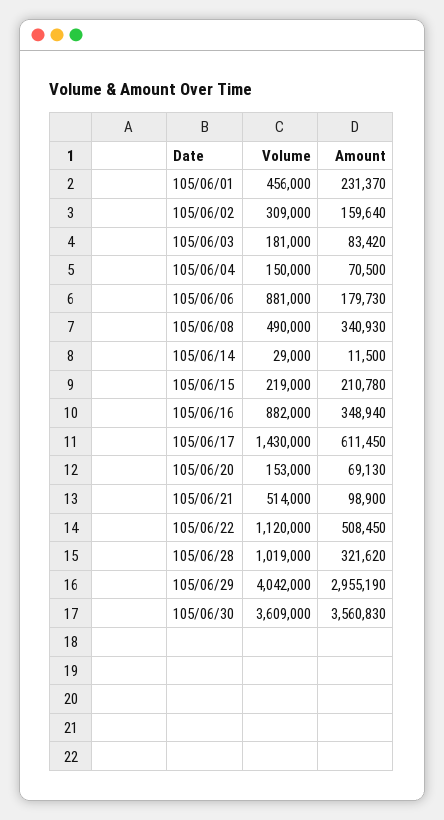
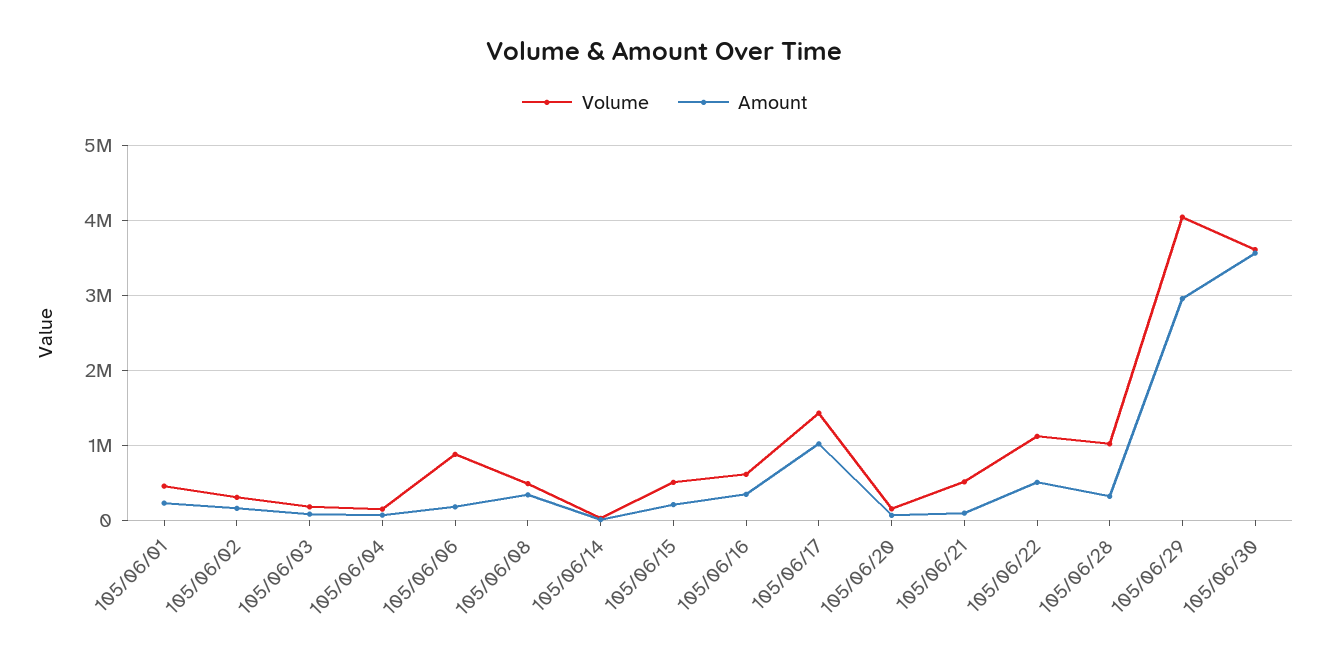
  {
    "Volume": {
      "105/06/01": 456000,
      "105/06/02": 309000,
      "105/06/03": 181000,
      "105/06/04": 150000,
      "105/06/06": 881000,
      "105/06/08": 490000,
      "105/06/14": 29000,
-     "105/06/15": 219000,
+     "105/06/15": 500000,
-     "105/06/16": 882000,
+     "105/06/16": 600000,
      "105/06/17": 1430000,
      "105/06/20": 153000,
      "105/06/21": 514000,
      "105/06/22": 1120000,
      "105/06/28": 1019000,
      "105/06/29": 4042000,
      "105/06/30": 3609000
    },
    "Amount": {
      "105/06/01": 231370,
      "105/06/02": 159640,
      "105/06/03": 83420,
      "105/06/04": 70500,
      "105/06/06": 179730,
      "105/06/08": 340930,
      "105/06/14": 11500,
      "105/06/15": 210780,
      "105/06/16": 348940,
-     "105/06/17": 611450,
+     "105/06/17": 1000000,
      "105/06/20": 69130,
      "105/06/21": 98900,
      "105/06/22": 508450,
      "105/06/28": 321620,
      "105/06/29": 2955190,
      "105/06/30": 3560830
    }
  }

